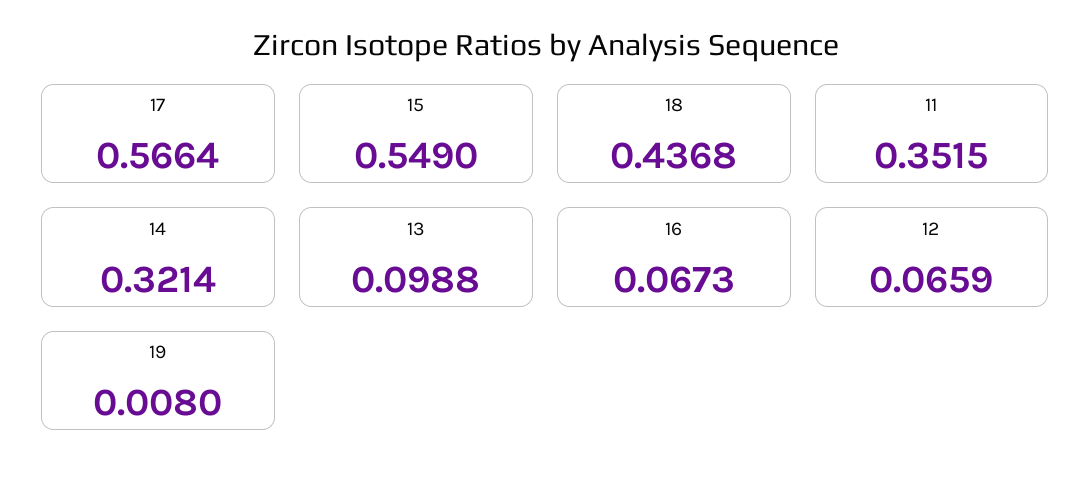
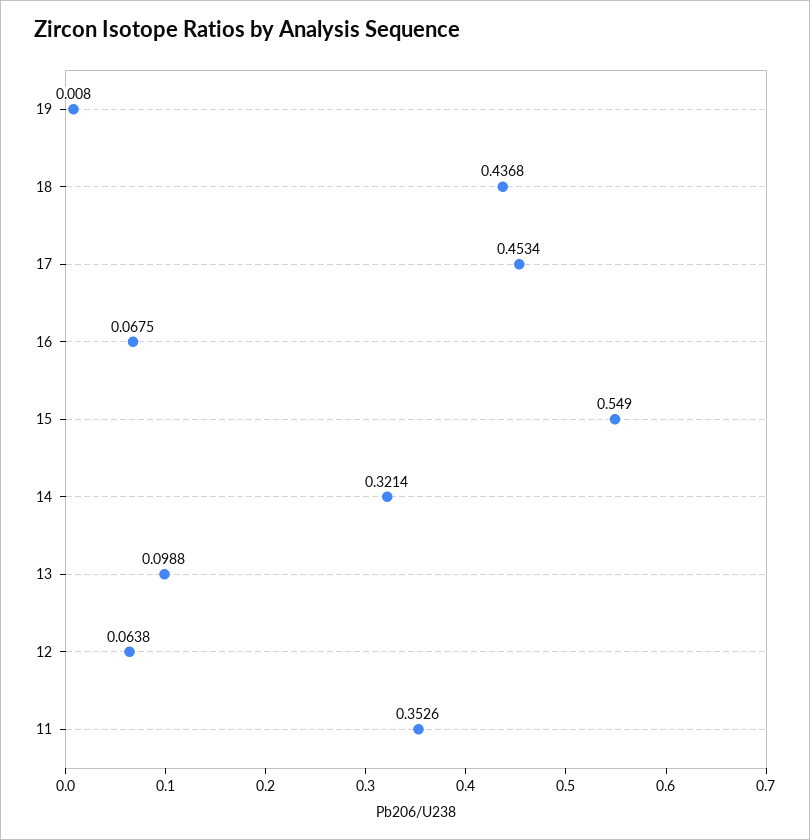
  {
-   "17": 0.5664,
+   "17": 0.4534,
    "15": 0.549,
    "18": 0.4368,
-   "11": 0.3515,
+   "11": 0.3526,
    "14": 0.3214,
    "13": 0.0988,
-   "16": 0.0673,
+   "16": 0.0675,
-   "12": 0.0659,
+   "12": 0.0638,
    "19": 0.008
  }

